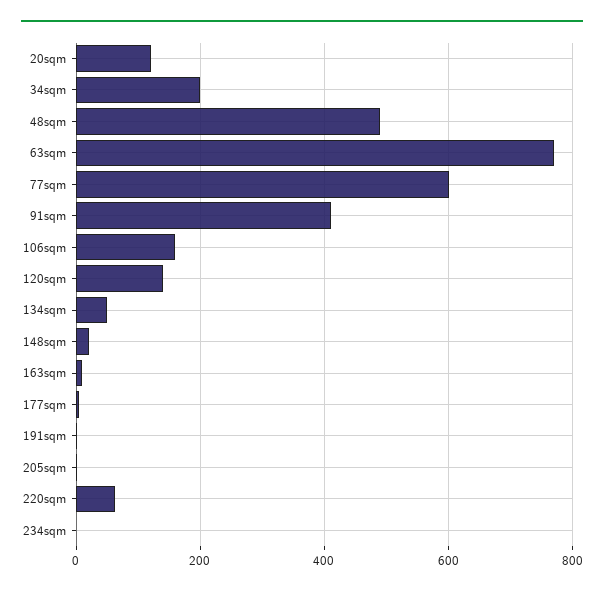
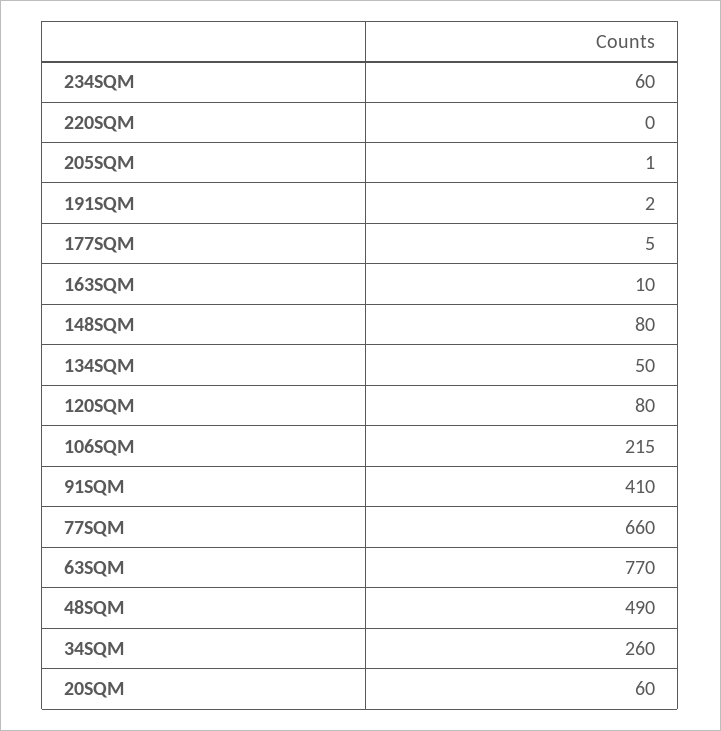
  {
-   "20sqm": 120,
+   "20sqm": 60,
-   "34sqm": 200,
+   "34sqm": 260,
    "48sqm": 490,
    "63sqm": 770,
-   "77sqm": 600,
+   "77sqm": 660,
    "91sqm": 410,
-   "106sqm": 160,
+   "106sqm": 215,
-   "120sqm": 140,
+   "120sqm": 80,
    "134sqm": 50,
-   "148sqm": 20,
+   "148sqm": 80,
    "163sqm": 10,
    "177sqm": 5,
    "191sqm": 2,
    "205sqm": 1,
-   "220sqm": 60,
+   "220sqm": 0,
-   "234sqm": 0
+   "234sqm": 60
  }

